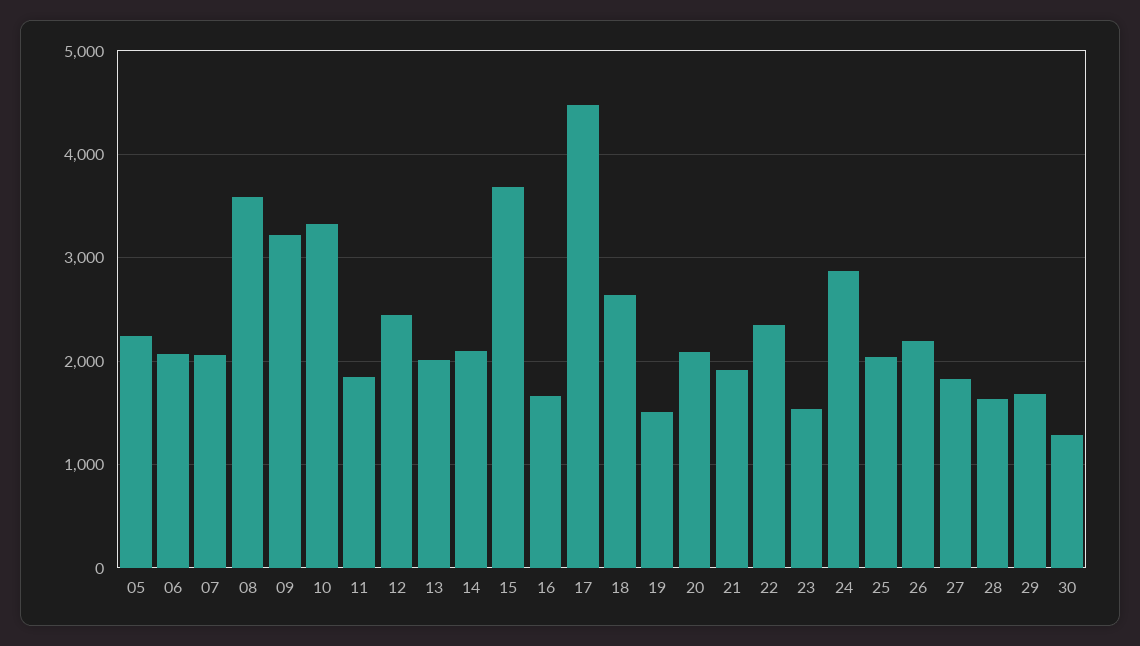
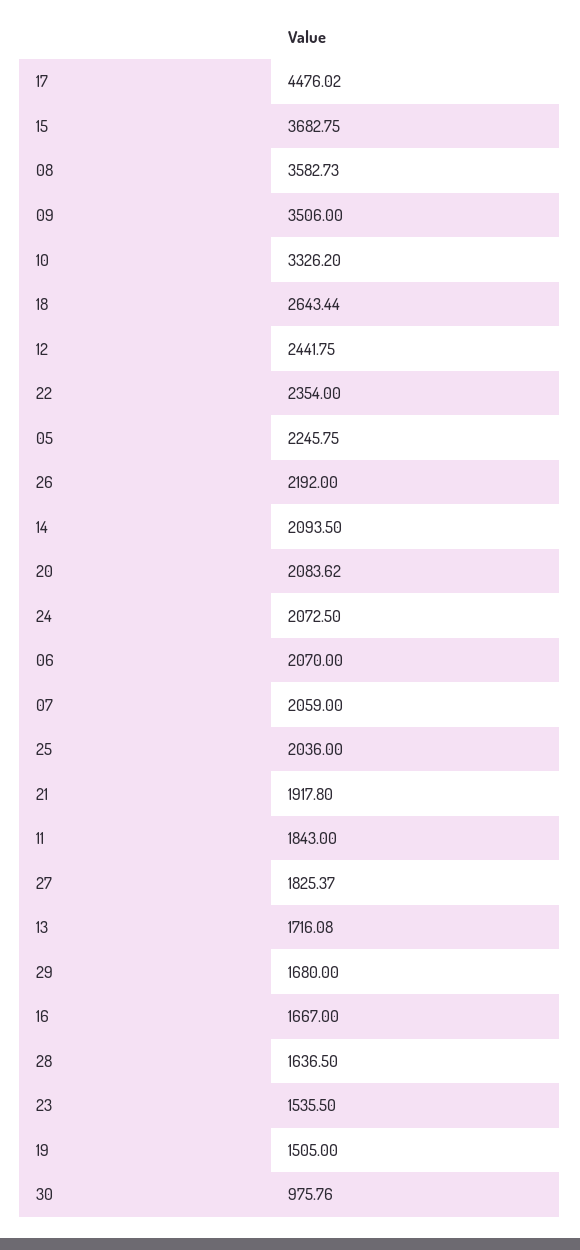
  {
    "05": 2245.75,
    "06": 2070,
    "07": 2059,
    "08": 3582.73,
-   "09": 3200,
+   "09": 3506,
    "10": 3326.2,
    "11": 1843,
    "12": 2441.75,
-   "13": 2000,
+   "13": 1716.08,
    "14": 2093.5,
    "15": 3682.75,
    "16": 1667,
    "17": 4476.02,
    "18": 2643.44,
    "19": 1505,
    "20": 2083.62,
    "21": 1917.8,
    "22": 2354,
    "23": 1535.5,
-   "24": 2900,
+   "24": 2072.5,
    "25": 2036,
    "26": 2192,
    "27": 1825.37,
    "28": 1636.5,
    "29": 1680,
-   "30": 1300
+   "30": 975.76
  }

